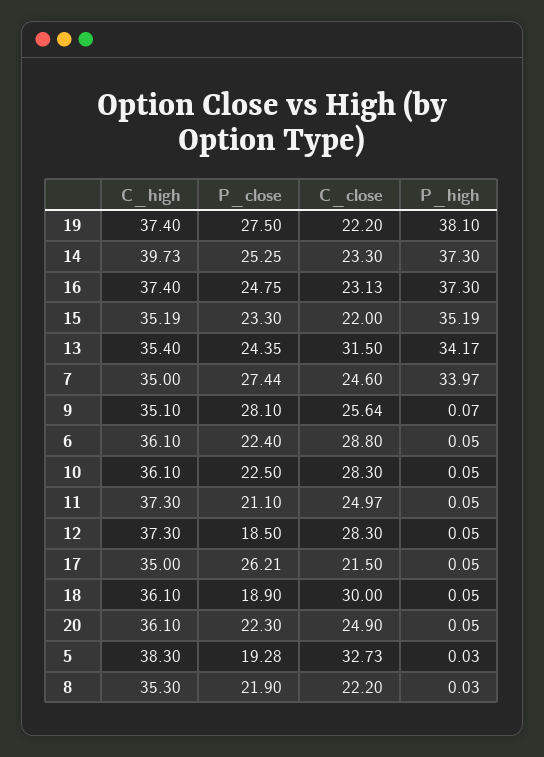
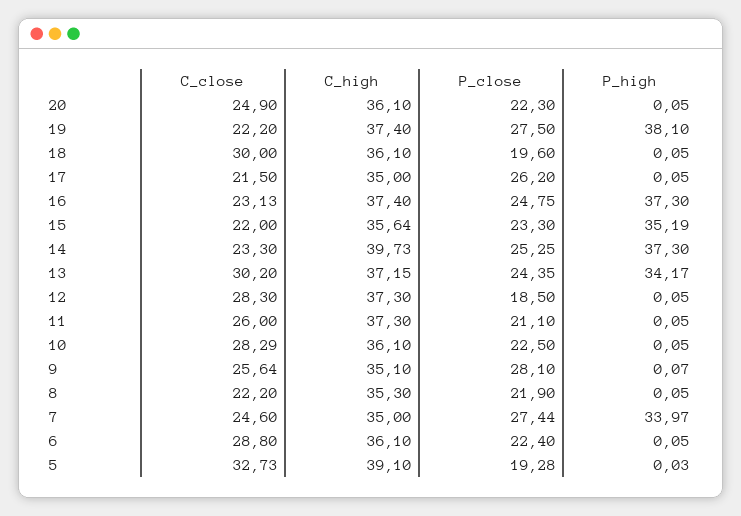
  {
    "C_high": {
      "19": 37.4,
      "14": 39.73,
      "16": 37.4,
-     "15": 35.19,
+     "15": 35.64,
-     "13": 35.4,
+     "13": 37.15,
      "7": 35,
      "9": 35.1,
      "6": 36.1,
      "10": 36.1,
      "11": 37.3,
      "12": 37.3,
      "17": 35,
      "18": 36.1,
      "20": 36.1,
-     "5": 38.3,
+     "5": 39.1,
      "8": 35.3
    },
    "P_close": {
      "19": 27.5,
      "14": 25.25,
      "16": 24.75,
      "15": 23.3,
      "13": 24.35,
      "7": 27.44,
      "9": 28.1,
      "6": 22.4,
      "10": 22.5,
      "11": 21.1,
      "12": 18.5,
-     "17": 26.21,
+     "17": 26.2,
-     "18": 18.9,
+     "18": 19.6,
      "20": 22.3,
      "5": 19.28,
      "8": 21.9
    },
    "C_close": {
      "19": 22.2,
      "14": 23.3,
      "16": 23.13,
      "15": 22,
-     "13": 31.5,
+     "13": 30.2,
      "7": 24.6,
      "9": 25.64,
      "6": 28.8,
-     "10": 28.3,
+     "10": 28.29,
-     "11": 24.97,
+     "11": 26,
      "12": 28.3,
      "17": 21.5,
      "18": 30,
      "20": 24.9,
      "5": 32.73,
      "8": 22.2
    },
    "P_high": {
      "19": 38.1,
      "14": 37.3,
      "16": 37.3,
      "15": 35.19,
      "13": 34.17,
      "7": 33.97,
      "9": 0.07,
      "6": 0.05,
      "10": 0.05,
      "11": 0.05,
      "12": 0.05,
      "17": 0.05,
      "18": 0.05,
      "20": 0.05,
      "5": 0.03,
-     "8": 0.03
+     "8": 0.05
    }
  }

